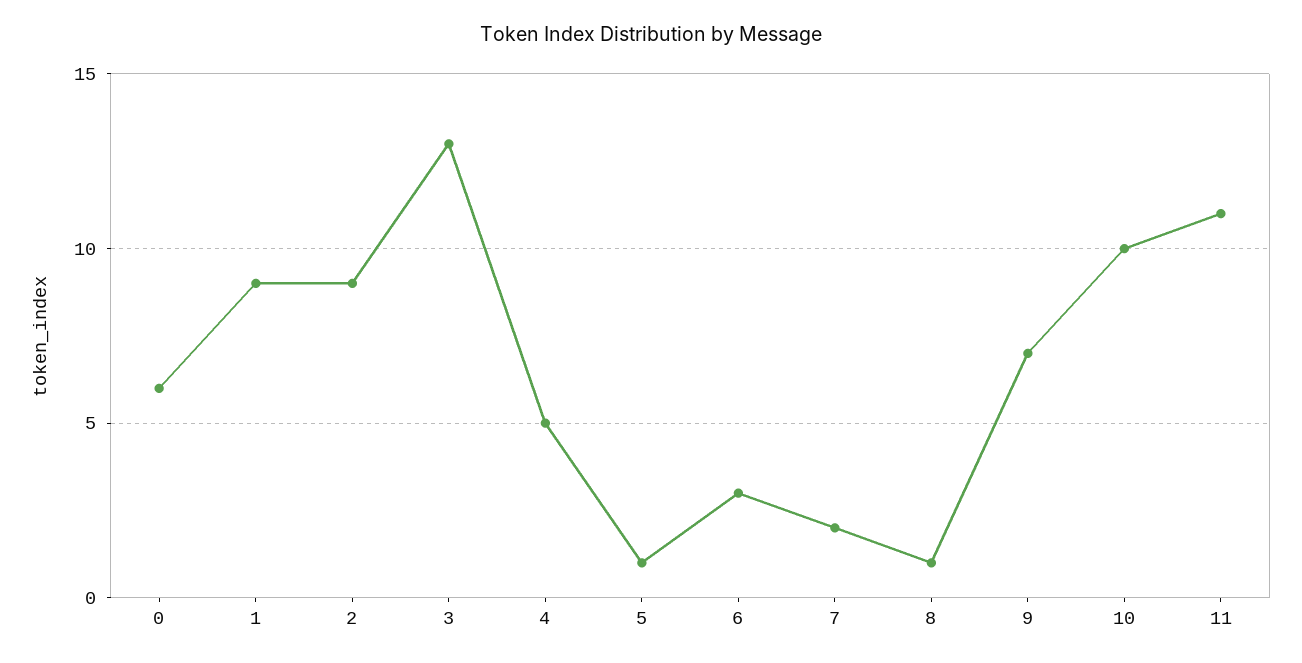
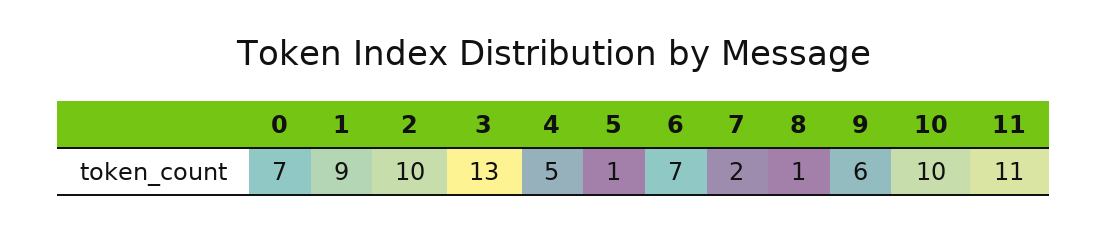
  {
-   "0": 6,
+   "0": 7,
    "1": 9,
-   "2": 9,
+   "2": 10,
    "3": 13,
    "4": 5,
    "5": 1,
-   "6": 3,
+   "6": 7,
    "7": 2,
    "8": 1,
-   "9": 7,
+   "9": 6,
    "10": 10,
    "11": 11
  }

